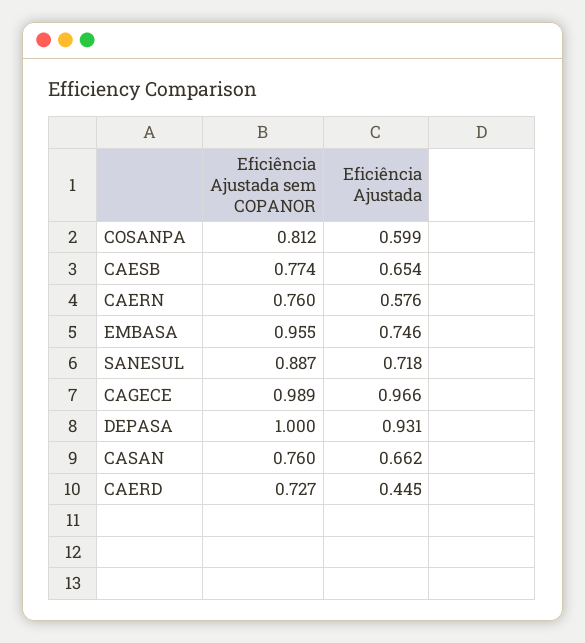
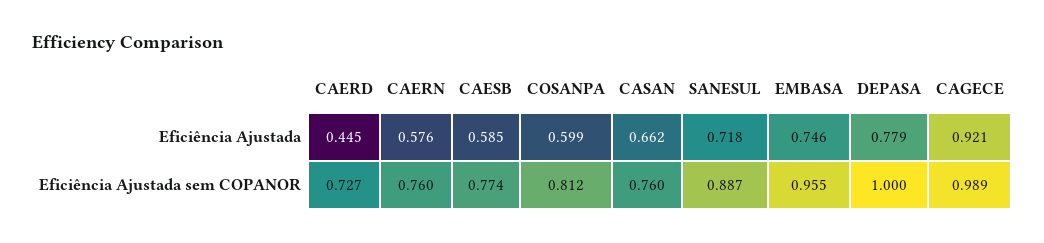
  {
    "Eficiência Ajustada sem COPANOR": {
      "COSANPA": 0.812,
      "CAESB": 0.774,
      "CAERN": 0.76,
      "EMBASA": 0.955,
      "SANESUL": 0.887,
      "CAGECE": 0.989,
      "DEPASA": 1,
      "CASAN": 0.76,
      "CAERD": 0.727
    },
    "Eficiência Ajustada": {
      "COSANPA": 0.599,
-     "CAESB": 0.654,
+     "CAESB": 0.585,
      "CAERN": 0.576,
      "EMBASA": 0.746,
      "SANESUL": 0.718,
-     "CAGECE": 0.966,
+     "CAGECE": 0.921,
-     "DEPASA": 0.931,
+     "DEPASA": 0.779,
      "CASAN": 0.662,
      "CAERD": 0.445
    }
  }

